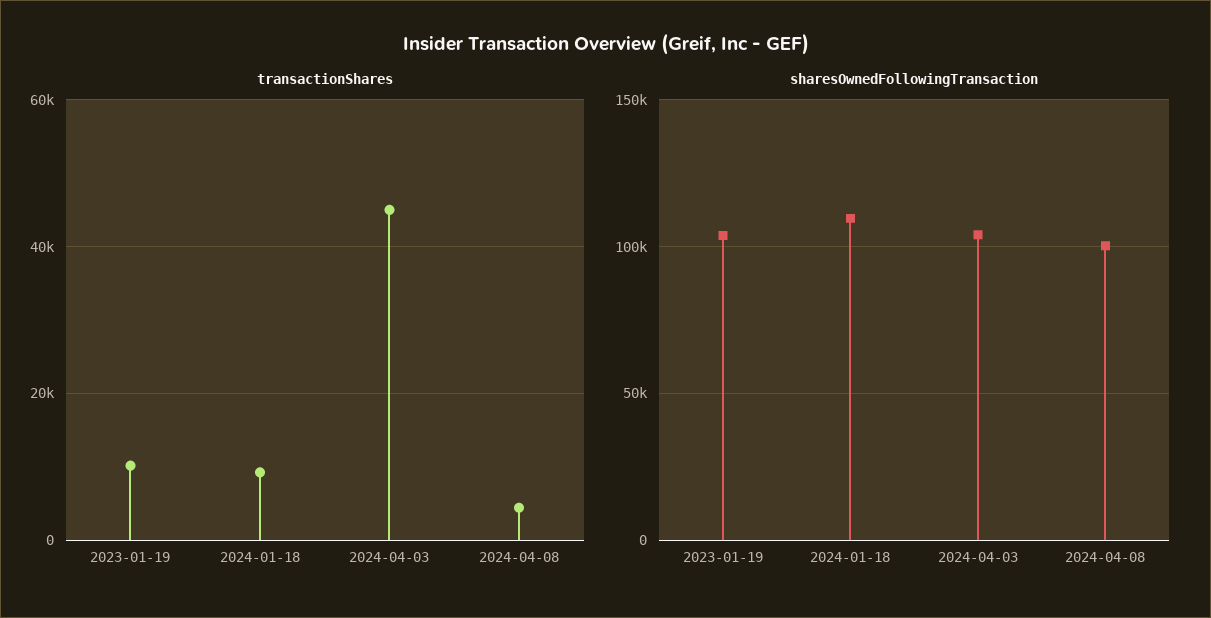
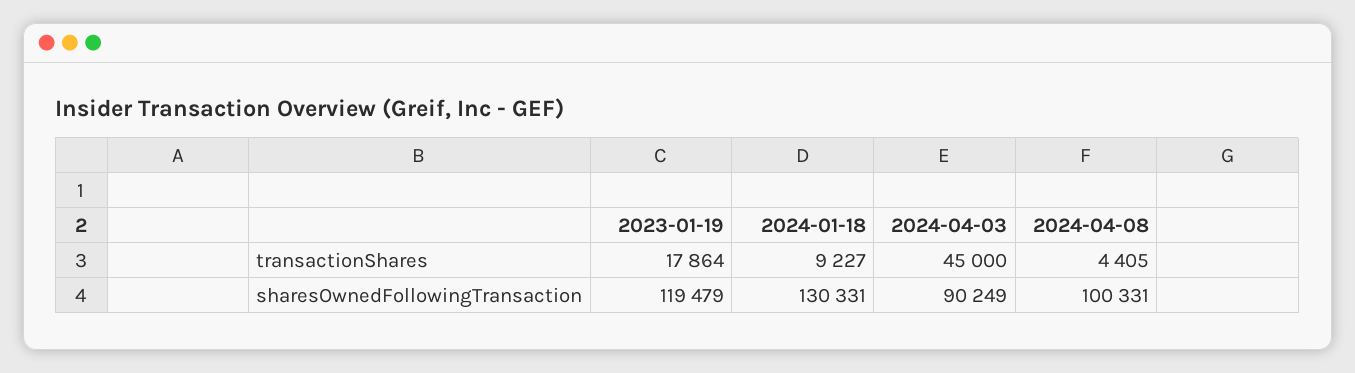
  {
    "transactionShares": {
-     "2023-01-19": 10000,
+     "2023-01-19": 17864,
      "2024-01-18": 9227,
      "2024-04-03": 45000,
      "2024-04-08": 4405
    },
    "sharesOwnedFollowingTransaction": {
-     "2023-01-19": 105000,
+     "2023-01-19": 119479,
-     "2024-01-18": 110000,
+     "2024-01-18": 130331,
-     "2024-04-03": 105000,
+     "2024-04-03": 90249,
      "2024-04-08": 100331
    }
  }

